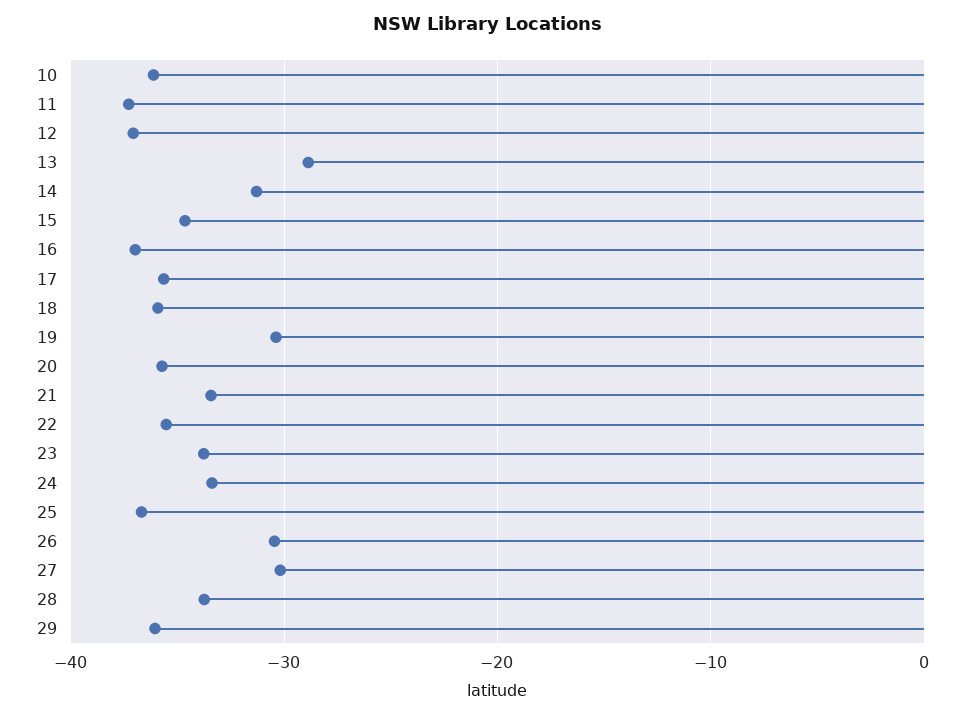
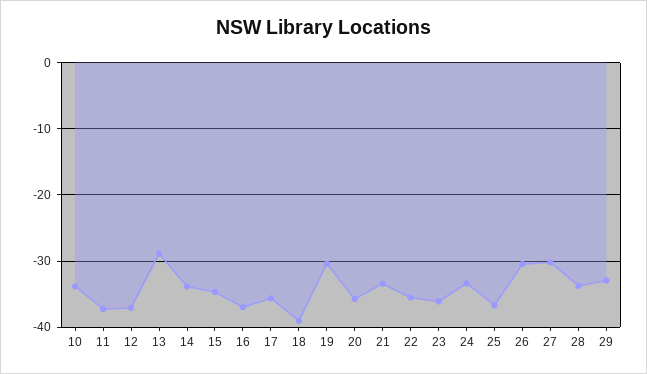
  {
-   "10": -36,
+   "10": -34,
    "11": -37,
    "12": -37,
    "13": -29,
-   "14": -31,
+   "14": -34,
    "15": -35,
    "16": -37,
    "17": -36,
-   "18": -36,
+   "18": -39,
    "19": -30,
    "20": -36,
    "21": -33,
    "22": -36,
-   "23": -34,
+   "23": -36,
    "24": -33,
    "25": -37,
    "26": -30,
    "27": -30,
    "28": -34,
-   "29": -36
+   "29": -33
  }

